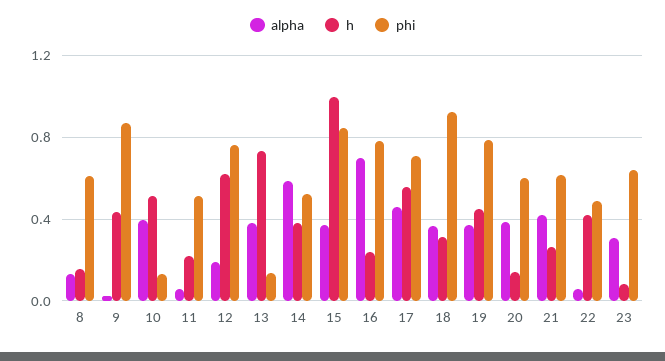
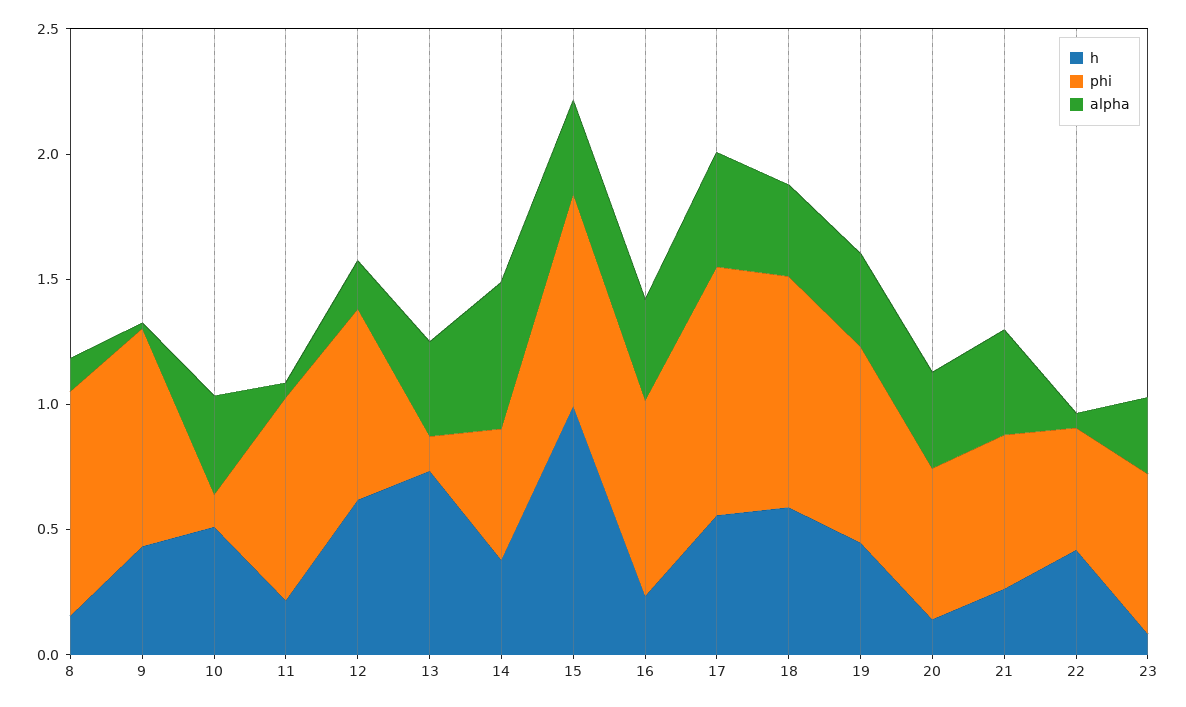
  {
    "alpha": {
      "8": 0.15,
      "9": 0,
      "10": 0.4,
      "11": 0.05,
      "12": 0.2,
      "13": 0.4,
      "14": 0.6,
      "15": 0.35,
-     "16": 0.7,
+     "16": 0.4,
      "17": 0.45,
      "18": 0.35,
      "19": 0.35,
      "20": 0.4,
      "21": 0.4,
      "22": 0.05,
      "23": 0.3
    },
    "h": {
      "8": 0.15,
      "9": 0.45,
      "10": 0.5,
      "11": 0.2,
      "12": 0.6,
      "13": 0.75,
      "14": 0.4,
      "15": 1,
      "16": 0.25,
      "17": 0.55,
-     "18": 0.3,
+     "18": 0.6,
      "19": 0.45,
      "20": 0.15,
      "21": 0.25,
      "22": 0.4,
      "23": 0.1
    },
    "phi": {
-     "8": 0.6,
+     "8": 0.9,
      "9": 0.85,
      "10": 0.15,
-     "11": 0.5,
+     "11": 0.8,
      "12": 0.75,
      "13": 0.15,
      "14": 0.5,
      "15": 0.85,
      "16": 0.8,
-     "17": 0.7,
+     "17": 1,
      "18": 0.9,
      "19": 0.8,
      "20": 0.6,
      "21": 0.6,
      "22": 0.5,
      "23": 0.65
    }
  }

